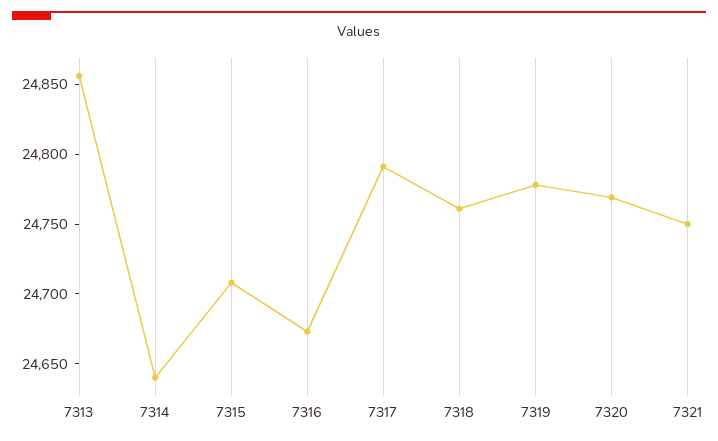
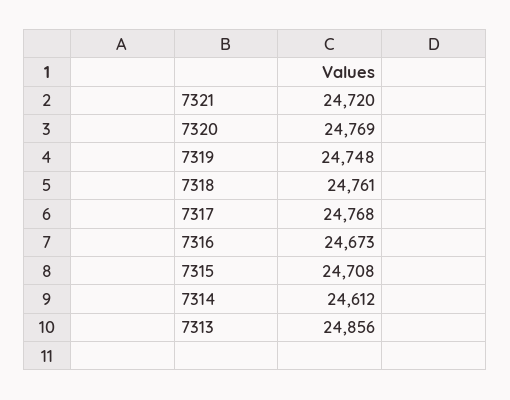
  {
    "7313": 24856,
-   "7314": 24640,
+   "7314": 24612,
    "7315": 24708,
    "7316": 24673,
-   "7317": 24790,
+   "7317": 24768,
    "7318": 24761,
-   "7319": 24780,
+   "7319": 24748,
    "7320": 24769,
-   "7321": 24750
+   "7321": 24720
  }

